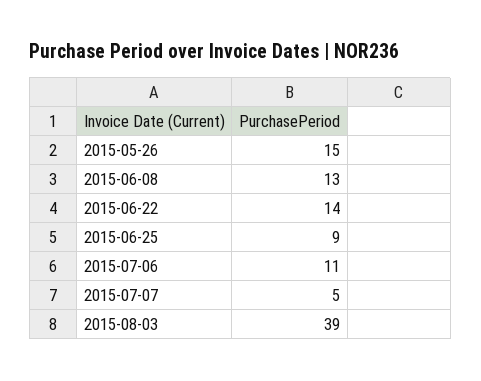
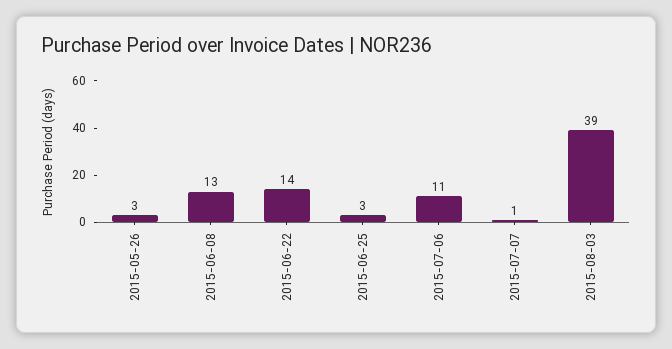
  {
-   "2015-05-26": 15,
+   "2015-05-26": 3,
    "2015-06-08": 13,
    "2015-06-22": 14,
-   "2015-06-25": 9,
+   "2015-06-25": 3,
    "2015-07-06": 11,
-   "2015-07-07": 5,
+   "2015-07-07": 1,
    "2015-08-03": 39
  }

